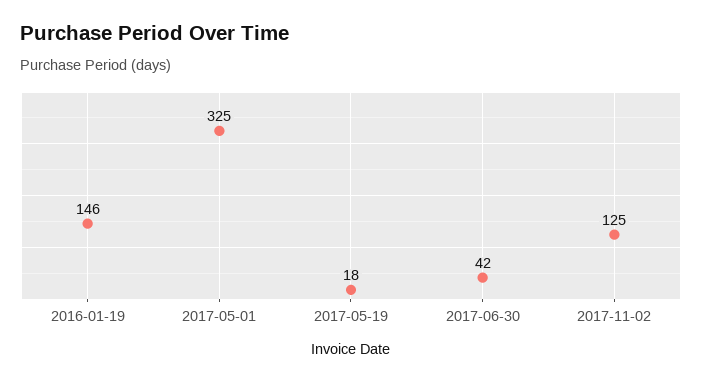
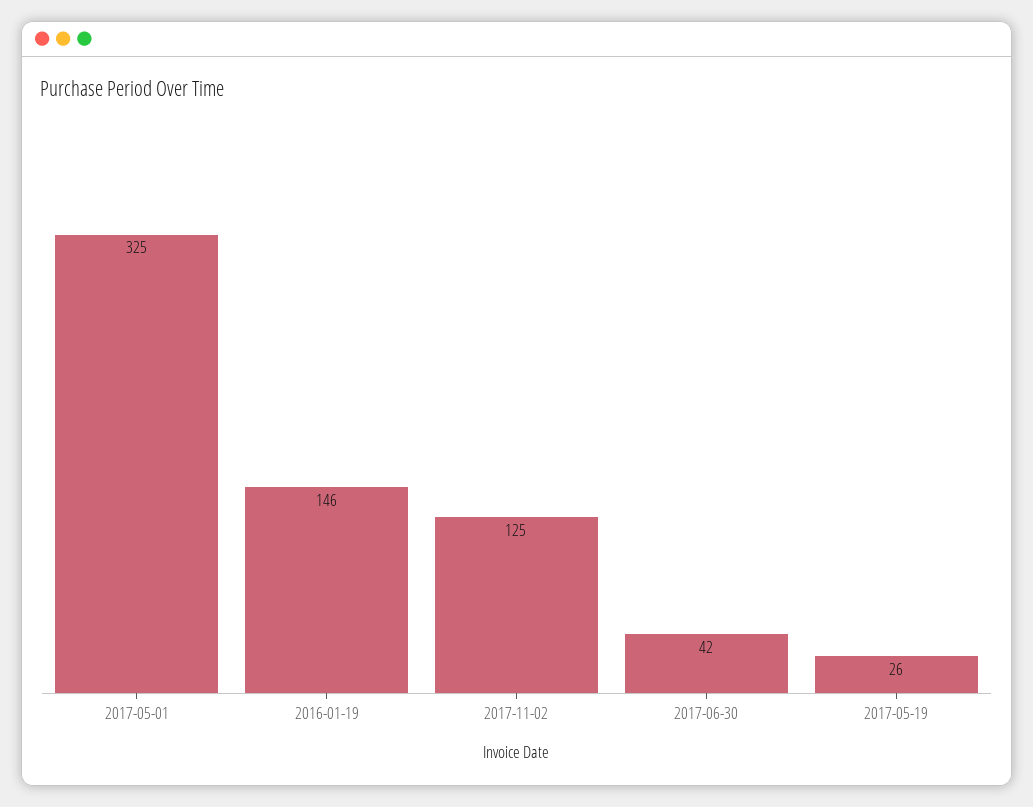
  {
    "2016-01-19": 146,
    "2017-05-01": 325,
-   "2017-05-19": 18,
+   "2017-05-19": 26,
    "2017-06-30": 42,
    "2017-11-02": 125
  }

